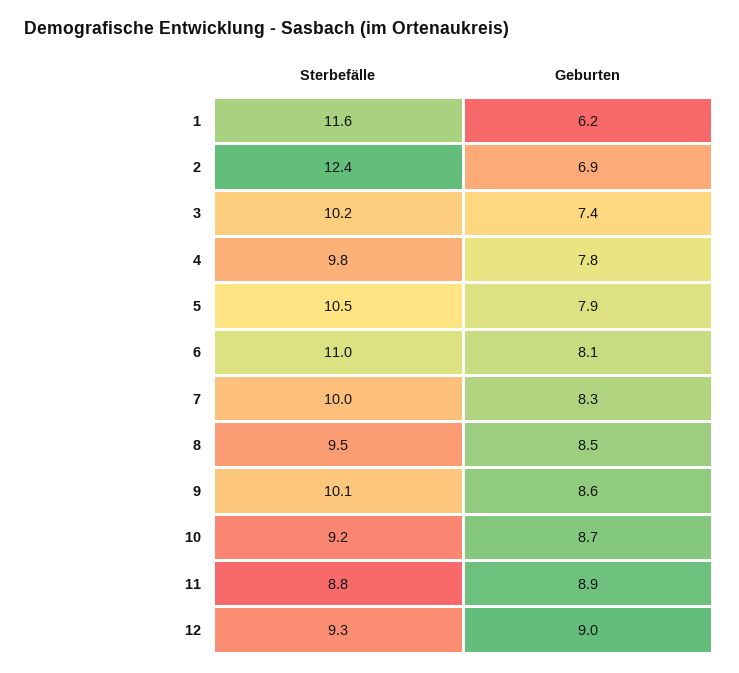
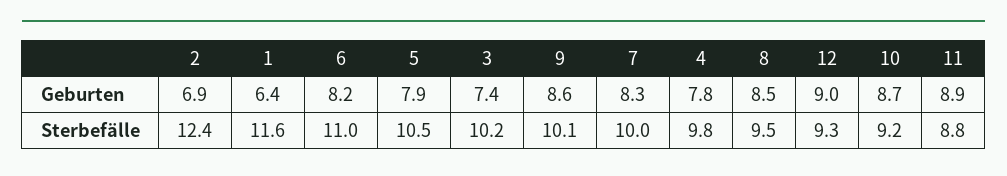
  {
    "Sterbefälle": {
      "1": 11.6,
      "2": 12.4,
      "3": 10.2,
      "4": 9.8,
      "5": 10.5,
      "6": 11,
      "7": 10,
      "8": 9.5,
      "9": 10.1,
      "10": 9.2,
      "11": 8.8,
      "12": 9.3
    },
    "Geburten": {
-     "1": 6.2,
+     "1": 6.4,
      "2": 6.9,
      "3": 7.4,
      "4": 7.8,
      "5": 7.9,
-     "6": 8.1,
+     "6": 8.2,
      "7": 8.3,
      "8": 8.5,
      "9": 8.6,
      "10": 8.7,
      "11": 8.9,
      "12": 9
    }
  }

